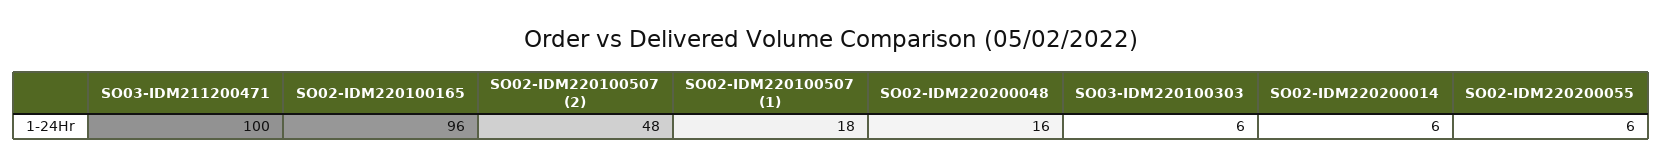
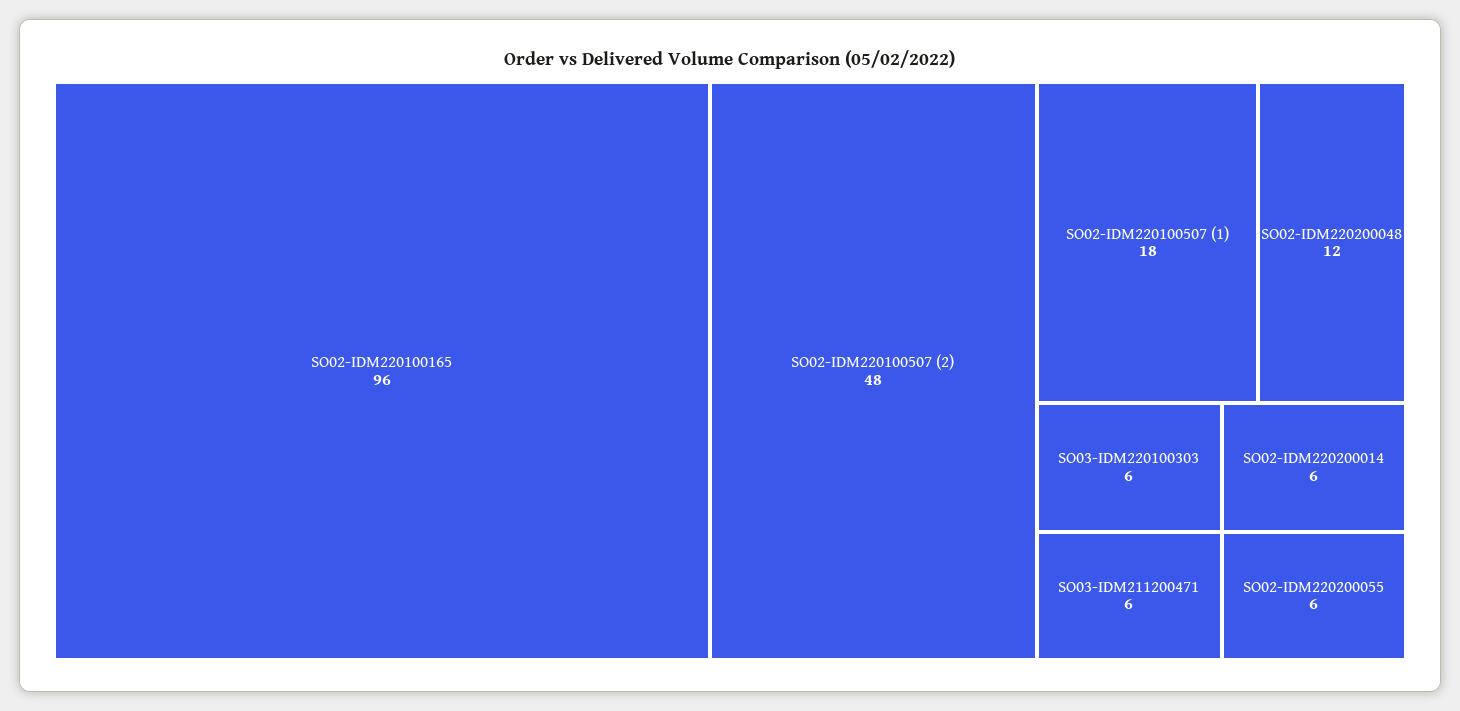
  {
-   "SO03-IDM211200471": 100,
+   "SO03-IDM211200471": 6,
    "SO02-IDM220100165": 96,
    "SO02-IDM220100507 (2)": 48,
    "SO02-IDM220100507 (1)": 18,
-   "SO02-IDM220200048": 16,
+   "SO02-IDM220200048": 12,
    "SO03-IDM220100303": 6,
    "SO02-IDM220200014": 6,
    "SO02-IDM220200055": 6
  }

